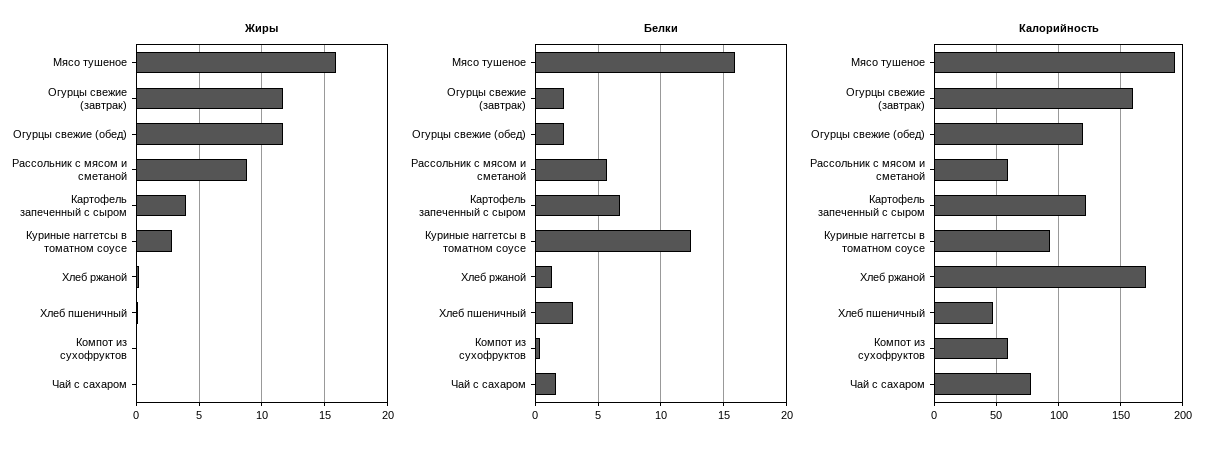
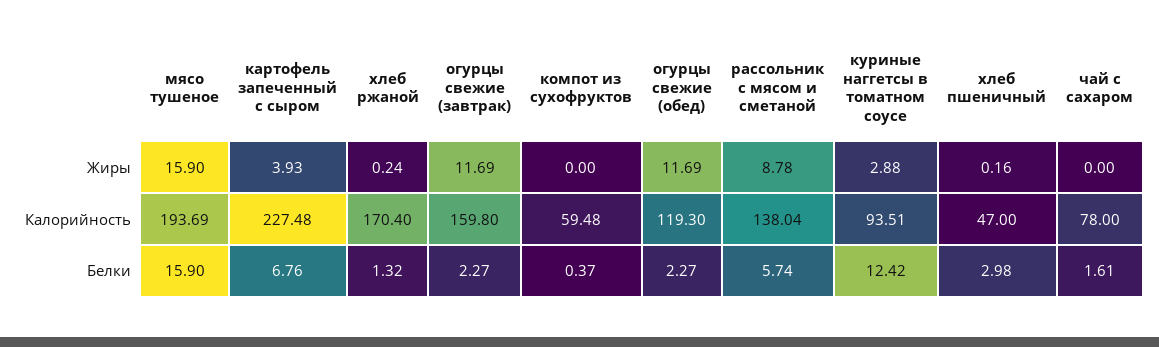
  {
    "Жиры": {
      "Мясо тушеное": 15.9,
      "Огурцы свежие (завтрак)": 11.69,
      "Огурцы свежие (обед)": 11.69,
      "Рассольник с мясом и сметаной": 8.78,
      "Картофель запеченный с сыром": 3.93,
      "Куриные наггетсы в томатном соусе": 2.88,
      "Хлеб ржаной": 0.24,
      "Хлеб пшеничный": 0.16,
      "Компот из сухофруктов": 0,
      "Чай с сахаром": 0
    },
    "Белки": {
      "Мясо тушеное": 15.9,
      "Огурцы свежие (завтрак)": 2.27,
      "Огурцы свежие (обед)": 2.27,
      "Рассольник с мясом и сметаной": 5.74,
      "Картофель запеченный с сыром": 6.76,
      "Куриные наггетсы в томатном соусе": 12.42,
      "Хлеб ржаной": 1.32,
      "Хлеб пшеничный": 2.98,
      "Компот из сухофруктов": 0.37,
      "Чай с сахаром": 1.61
    },
    "Калорийность": {
      "Мясо тушеное": 193.69,
      "Огурцы свежие (завтрак)": 159.8,
      "Огурцы свежие (обед)": 119.3,
-     "Рассольник с мясом и сметаной": 60,
+     "Рассольник с мясом и сметаной": 138.04,
-     "Картофель запеченный с сыром": 120,
+     "Картофель запеченный с сыром": 227.48,
      "Куриные наггетсы в томатном соусе": 93.51,
      "Хлеб ржаной": 170.4,
      "Хлеб пшеничный": 47,
      "Компот из сухофруктов": 59.48,
      "Чай с сахаром": 78
    }
  }

